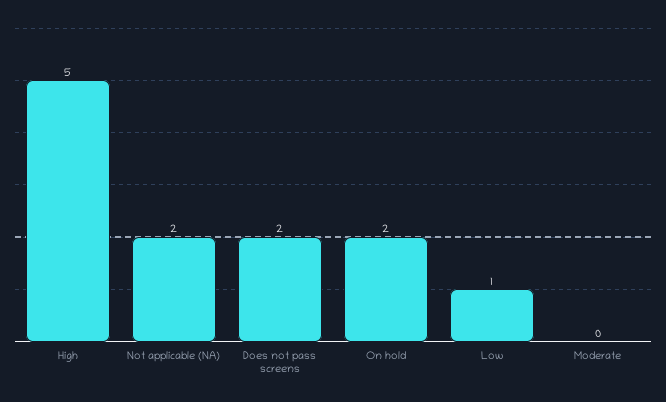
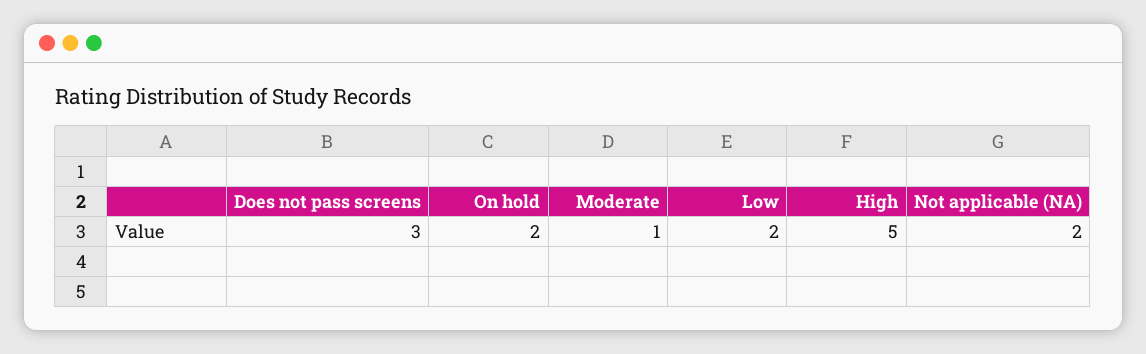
  {
    "High": 5,
    "Not applicable (NA)": 2,
-   "Does not pass screens": 2,
+   "Does not pass screens": 3,
    "On hold": 2,
-   "Low": 1,
+   "Low": 2,
-   "Moderate": 0
+   "Moderate": 1
  }

